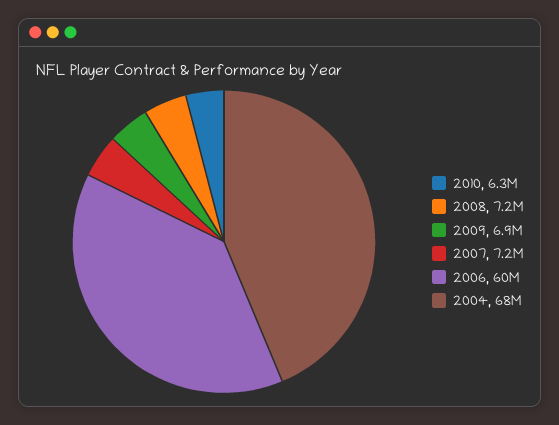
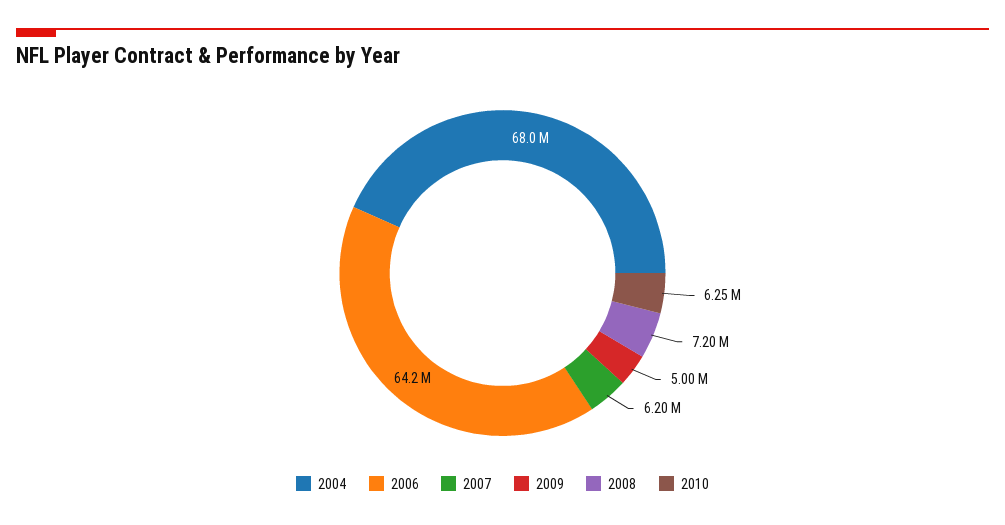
  {
    "2010": 6250000,
    "2008": 7200000,
-   "2009": 6900000,
+   "2009": 5000000,
-   "2007": 7200000,
+   "2007": 6200000,
-   "2006": 60000000,
+   "2006": 64200000,
    "2004": 68000000
  }

